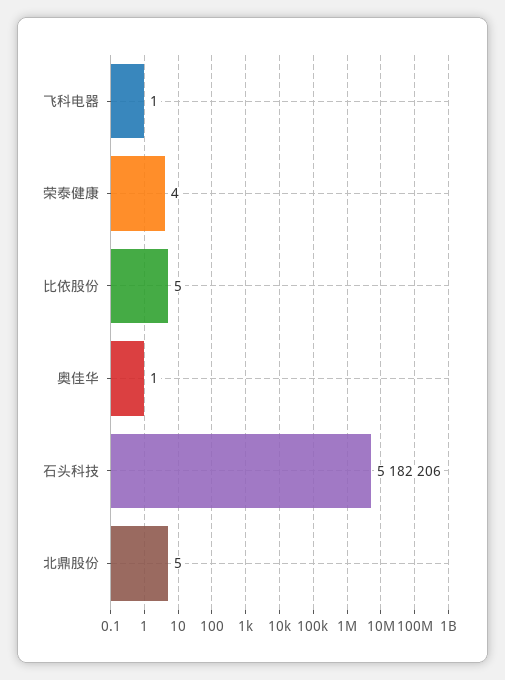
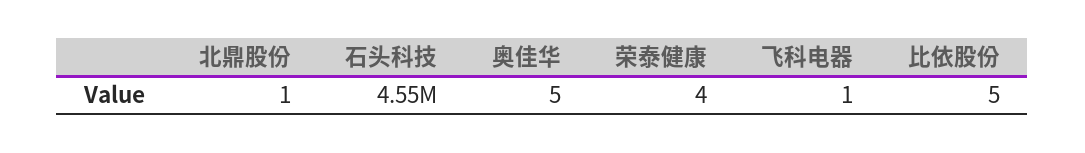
  {
    "飞科电器": 1,
    "荣泰健康": 4,
    "比依股份": 5,
-   "奥佳华": 1,
+   "奥佳华": 5,
-   "石头科技": 5182206,
+   "石头科技": 4550000,
-   "北鼎股份": 5
+   "北鼎股份": 1
  }

